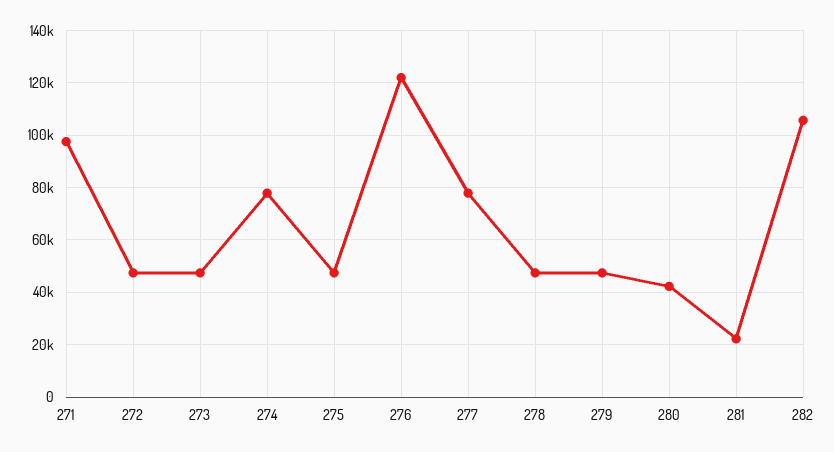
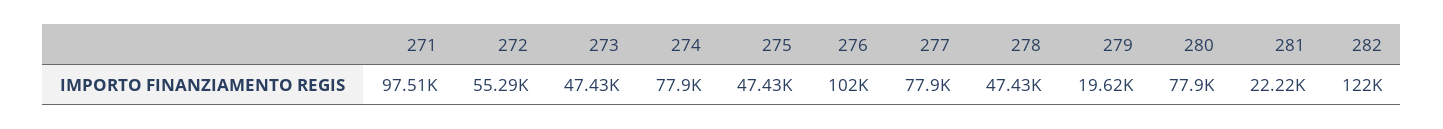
  {
    "271": 97510,
-   "272": 47500,
+   "272": 55290,
    "273": 47430,
    "274": 77900,
    "275": 47430,
-   "276": 122500,
+   "276": 102000,
    "277": 77900,
    "278": 47430,
-   "279": 47500,
+   "279": 19620,
-   "280": 42500,
+   "280": 77900,
    "281": 22220,
-   "282": 105000
+   "282": 122000
  }

